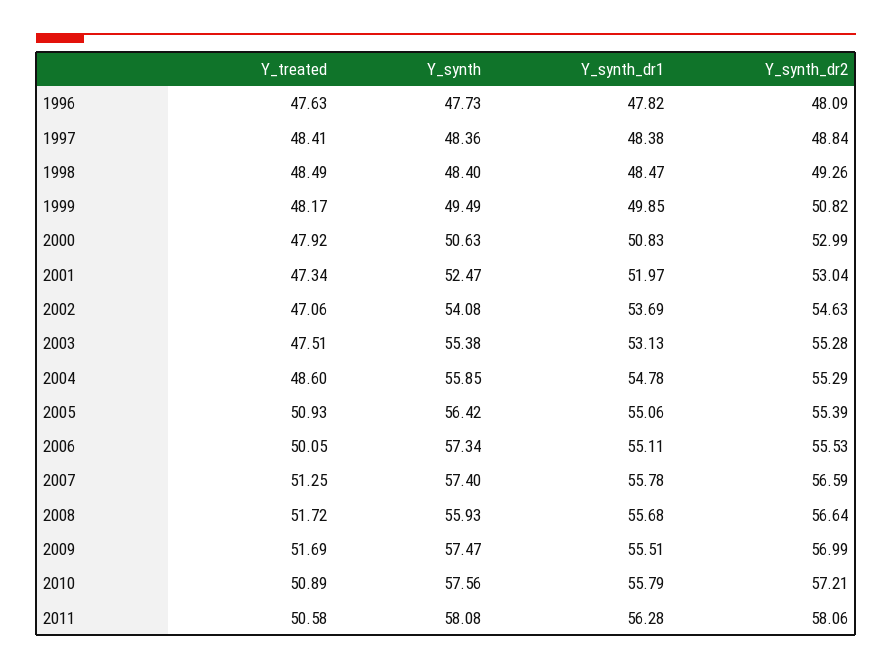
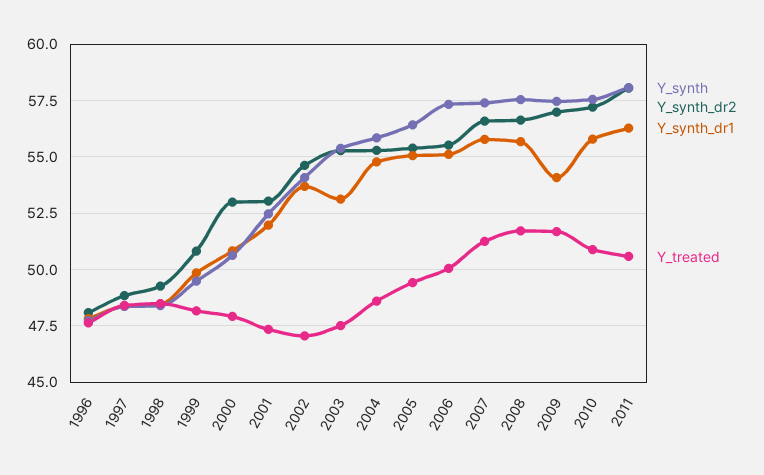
  {
    "Y_treated": {
      "1996": 47.63,
      "1997": 48.41,
      "1998": 48.49,
      "1999": 48.17,
      "2000": 47.92,
      "2001": 47.34,
      "2002": 47.06,
      "2003": 47.51,
      "2004": 48.6,
-     "2005": 50.93,
+     "2005": 49.5,
      "2006": 50.05,
      "2007": 51.25,
      "2008": 51.72,
      "2009": 51.69,
      "2010": 50.89,
      "2011": 50.58
    },
    "Y_synth": {
      "1996": 47.73,
      "1997": 48.36,
      "1998": 48.4,
      "1999": 49.49,
      "2000": 50.63,
      "2001": 52.47,
      "2002": 54.08,
      "2003": 55.38,
      "2004": 55.85,
      "2005": 56.42,
      "2006": 57.34,
      "2007": 57.4,
-     "2008": 55.93,
+     "2008": 57.5,
      "2009": 57.47,
      "2010": 57.56,
      "2011": 58.08
    },
    "Y_synth_dr1": {
      "1996": 47.82,
      "1997": 48.38,
      "1998": 48.47,
      "1999": 49.85,
      "2000": 50.83,
      "2001": 51.97,
      "2002": 53.69,
      "2003": 53.13,
      "2004": 54.78,
      "2005": 55.06,
      "2006": 55.11,
      "2007": 55.78,
      "2008": 55.68,
-     "2009": 55.51,
+     "2009": 54,
      "2010": 55.79,
      "2011": 56.28
    },
    "Y_synth_dr2": {
      "1996": 48.09,
      "1997": 48.84,
      "1998": 49.26,
      "1999": 50.82,
      "2000": 52.99,
      "2001": 53.04,
      "2002": 54.63,
      "2003": 55.28,
      "2004": 55.29,
      "2005": 55.39,
      "2006": 55.53,
      "2007": 56.59,
      "2008": 56.64,
      "2009": 56.99,
      "2010": 57.21,
      "2011": 58.06
    }
  }

